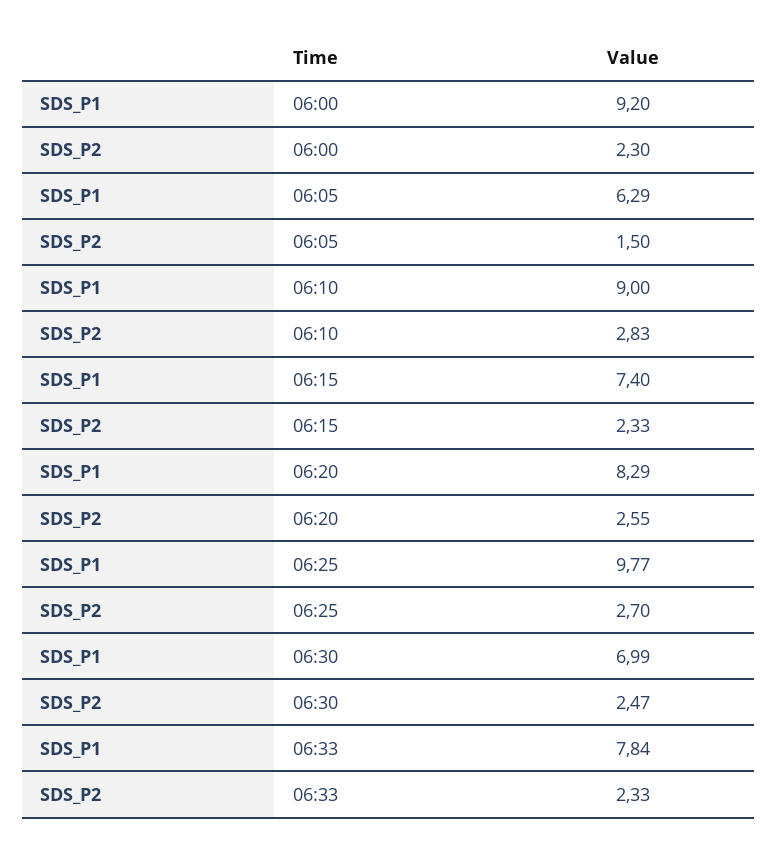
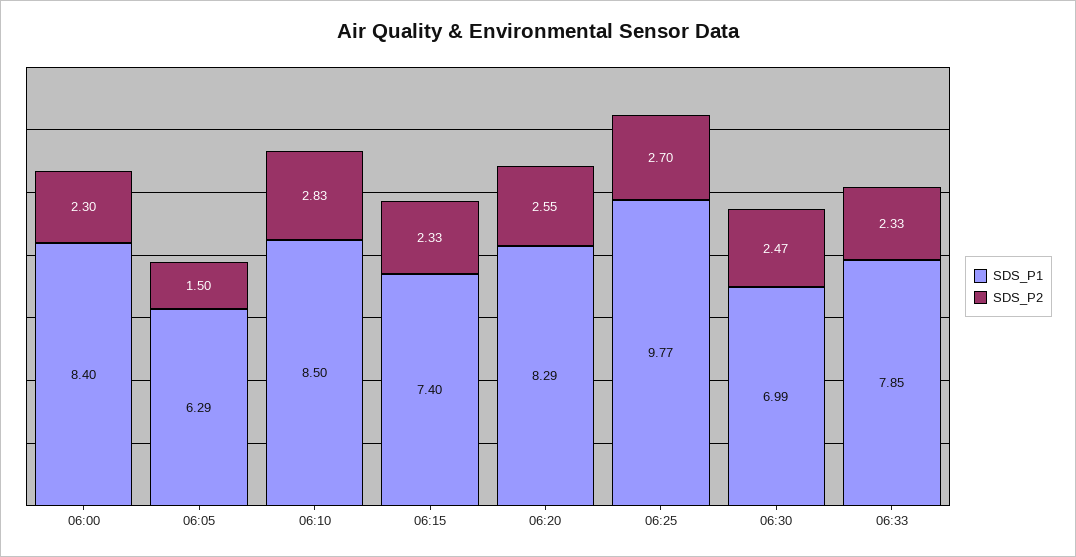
  {
    "SDS_P1": {
-     "06:00": 9.2,
+     "06:00": 8.4,
      "06:05": 6.29,
-     "06:10": 9,
+     "06:10": 8.5,
      "06:15": 7.4,
      "06:20": 8.29,
      "06:25": 9.77,
      "06:30": 6.99,
-     "06:33": 7.84
+     "06:33": 7.85
    },
    "SDS_P2": {
      "06:00": 2.3,
      "06:05": 1.5,
      "06:10": 2.83,
      "06:15": 2.33,
      "06:20": 2.55,
      "06:25": 2.7,
      "06:30": 2.47,
      "06:33": 2.33
    }
  }

